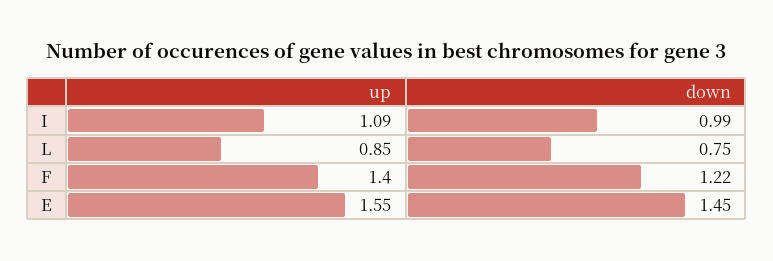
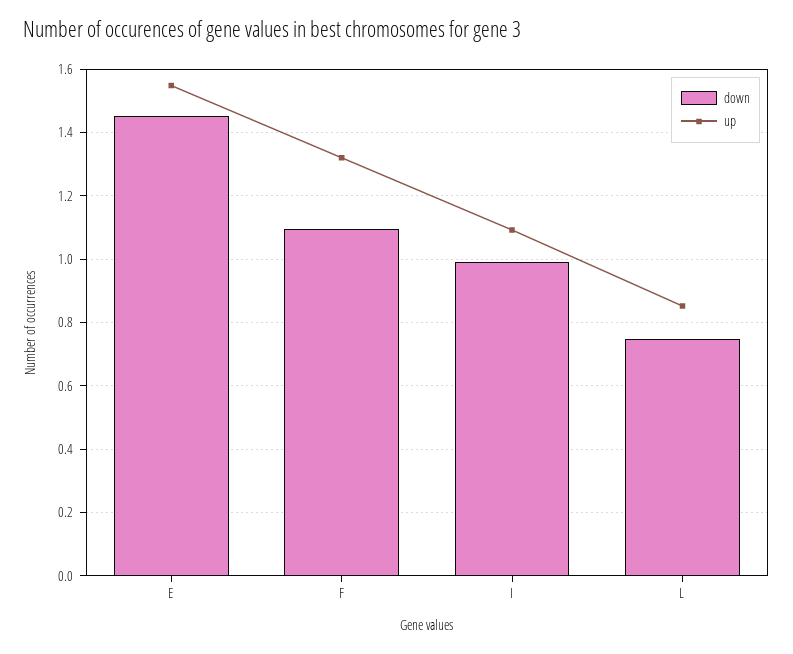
  {
    "up": {
      "I": 1.09,
      "L": 0.85,
-     "F": 1.4,
+     "F": 1.32,
      "E": 1.55
    },
    "down": {
      "I": 0.99,
      "L": 0.75,
-     "F": 1.22,
+     "F": 1.1,
      "E": 1.45
    }
  }

